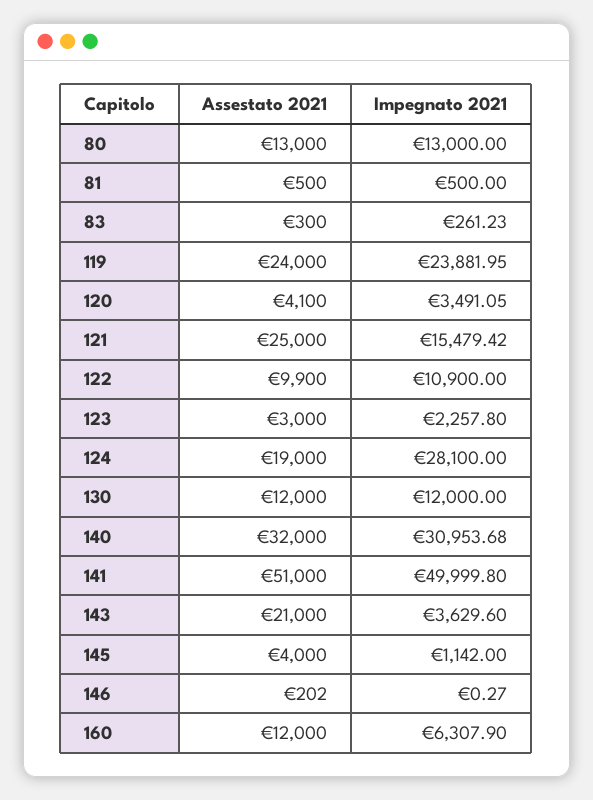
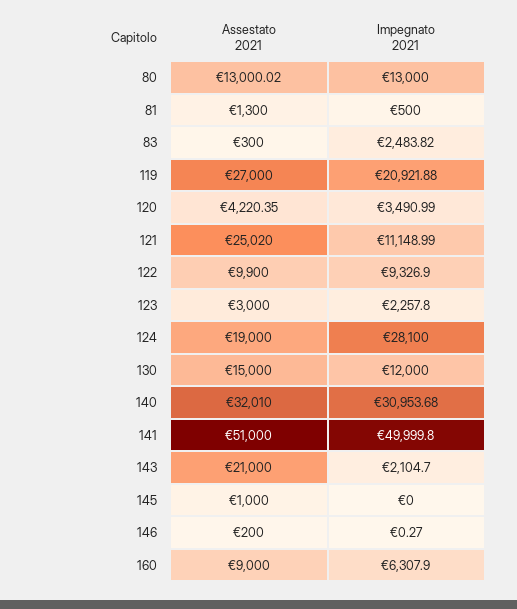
  {
    "Assestato 2021": {
-     "80": 13000,
+     "80": 13000.02,
-     "81": 500,
+     "81": 1300,
      "83": 300,
-     "119": 24000,
+     "119": 27000,
-     "120": 4100,
+     "120": 4220.35,
-     "121": 25000,
+     "121": 25020,
      "122": 9900,
      "123": 3000,
      "124": 19000,
-     "130": 12000,
+     "130": 15000,
-     "140": 32000,
+     "140": 32010,
      "141": 51000,
      "143": 21000,
-     "145": 4000,
+     "145": 1000,
-     "146": 202,
+     "146": 200,
-     "160": 12000
+     "160": 9000
    },
    "Impegnato 2021": {
      "80": 13000,
      "81": 500,
-     "83": 261.23,
+     "83": 2483.82,
-     "119": 23881.95,
+     "119": 20921.88,
-     "120": 3491.05,
+     "120": 3490.99,
-     "121": 15479.42,
+     "121": 11148.99,
-     "122": 10900,
+     "122": 9326.9,
      "123": 2257.8,
      "124": 28100,
      "130": 12000,
      "140": 30953.68,
      "141": 49999.8,
-     "143": 3629.6,
+     "143": 2104.7,
-     "145": 1142,
+     "145": 0,
      "146": 0.27,
      "160": 6307.9
    }
  }

